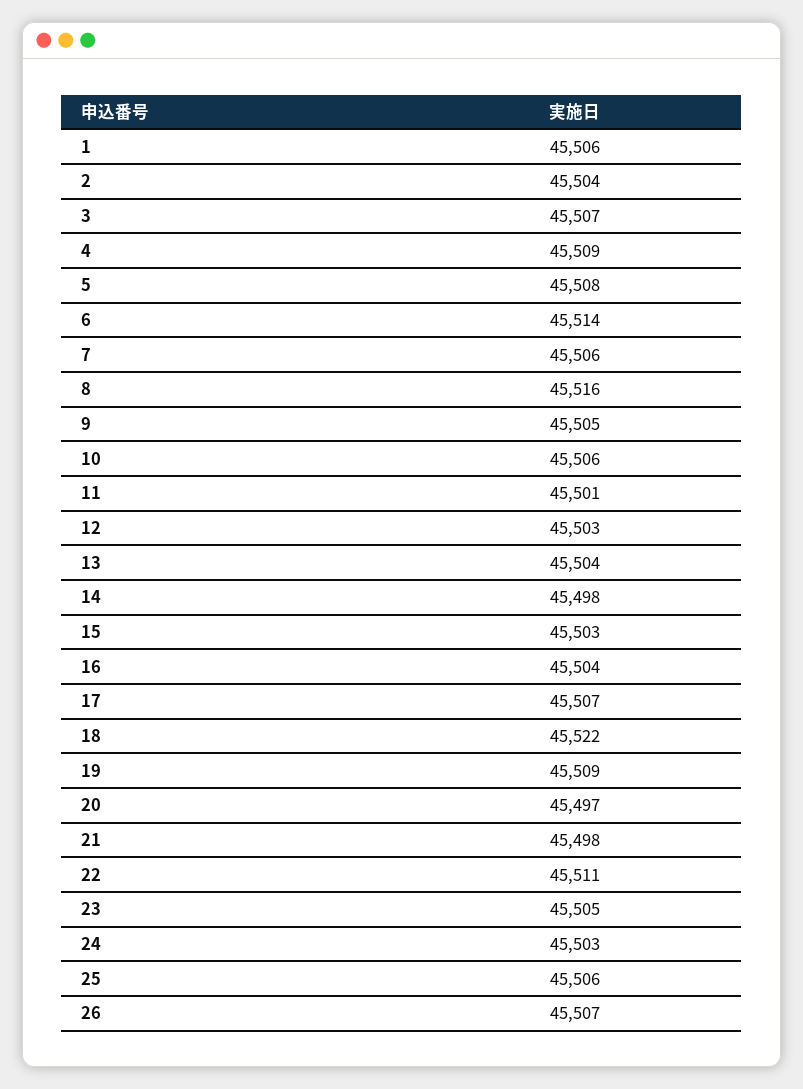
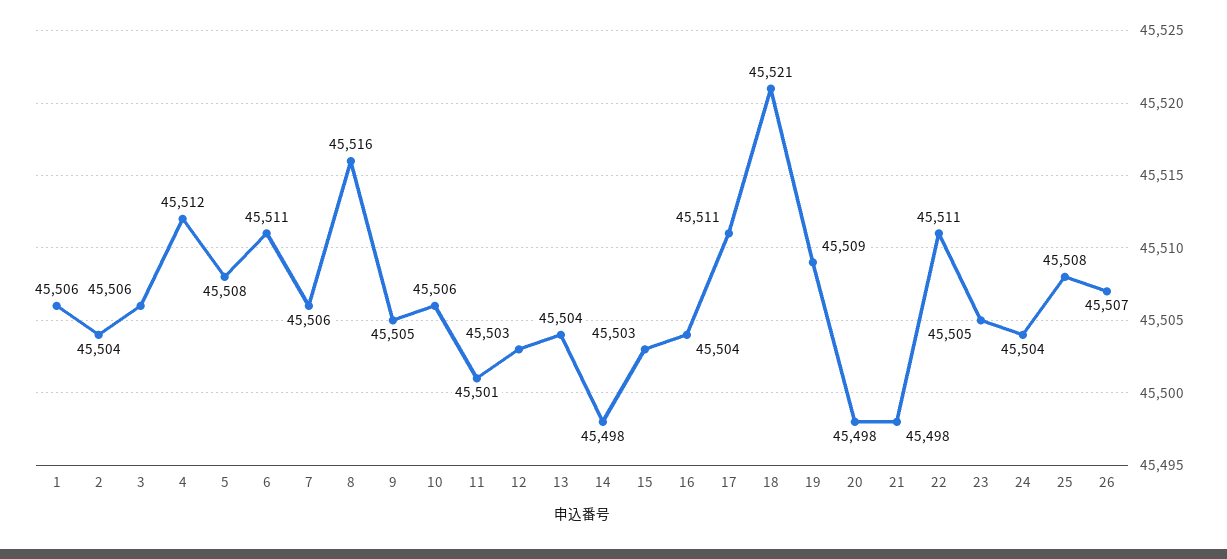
  {
    "1": 45506,
    "2": 45504,
-   "3": 45507,
+   "3": 45506,
-   "4": 45509,
+   "4": 45512,
    "5": 45508,
-   "6": 45514,
+   "6": 45511,
    "7": 45506,
    "8": 45516,
    "9": 45505,
    "10": 45506,
    "11": 45501,
    "12": 45503,
    "13": 45504,
    "14": 45498,
    "15": 45503,
    "16": 45504,
-   "17": 45507,
+   "17": 45511,
-   "18": 45522,
+   "18": 45521,
    "19": 45509,
-   "20": 45497,
+   "20": 45498,
    "21": 45498,
    "22": 45511,
    "23": 45505,
-   "24": 45503,
+   "24": 45504,
-   "25": 45506,
+   "25": 45508,
    "26": 45507
  }

